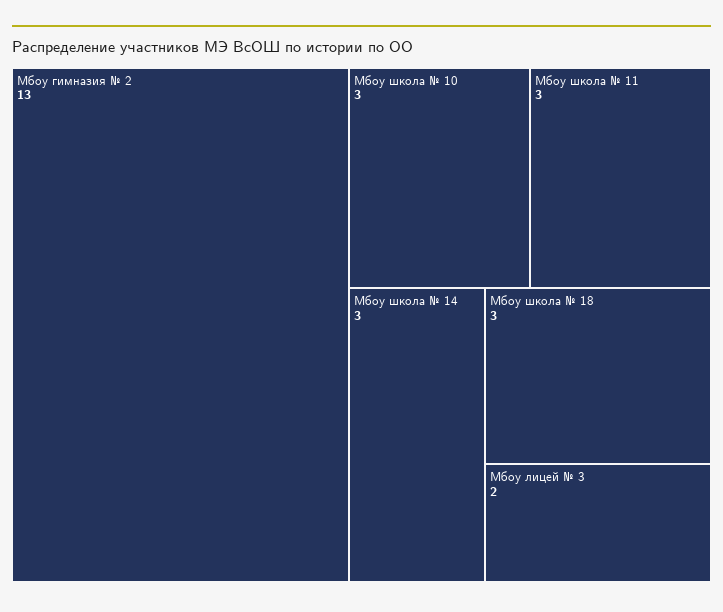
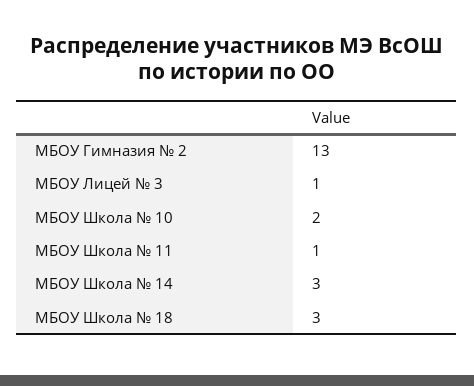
  {
    "Мбоу гимназия № 2": 13,
-   "Мбоу школа № 10": 3,
+   "Мбоу школа № 10": 2,
-   "Мбоу школа № 11": 3,
+   "Мбоу школа № 11": 1,
    "Мбоу школа № 14": 3,
    "Мбоу школа № 18": 3,
-   "Мбоу лицей № 3": 2
+   "Мбоу лицей № 3": 1
  }

